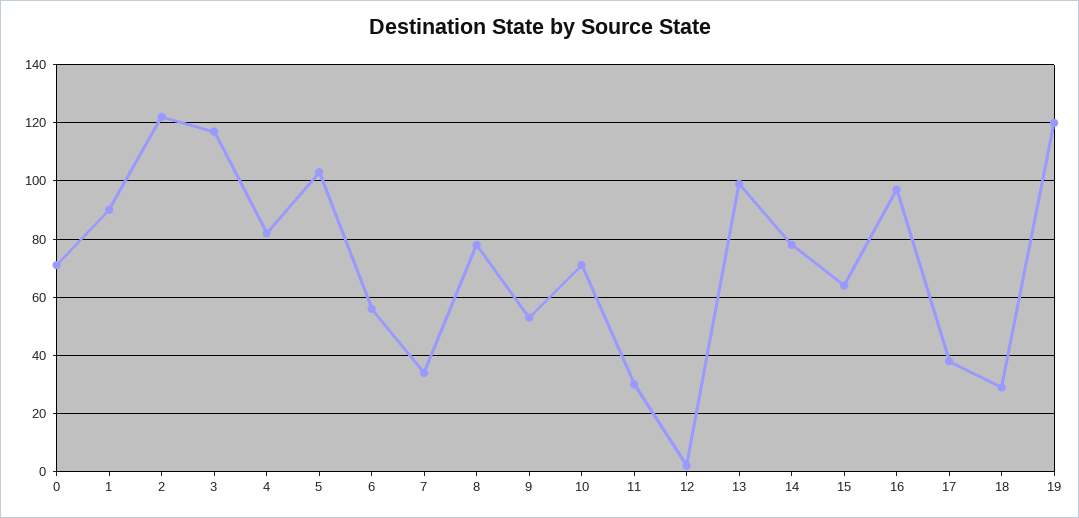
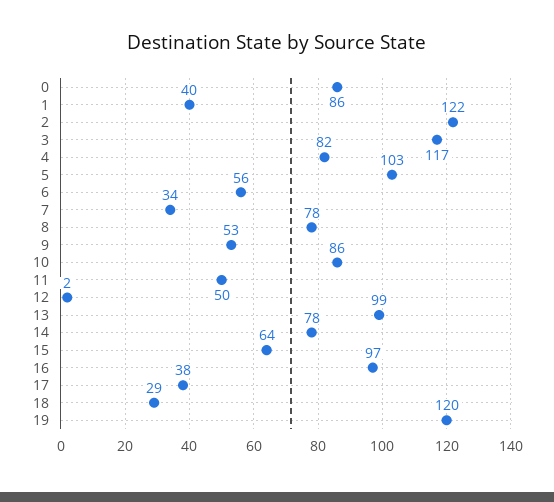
  {
-   "0": 70,
+   "0": 86,
-   "1": 90,
+   "1": 40,
    "2": 122,
    "3": 117,
    "4": 82,
    "5": 103,
    "6": 56,
    "7": 34,
    "8": 78,
    "9": 53,
-   "10": 70,
+   "10": 86,
-   "11": 30,
+   "11": 50,
    "12": 2,
    "13": 99,
    "14": 78,
    "15": 64,
    "16": 97,
    "17": 38,
    "18": 29,
    "19": 120
  }

